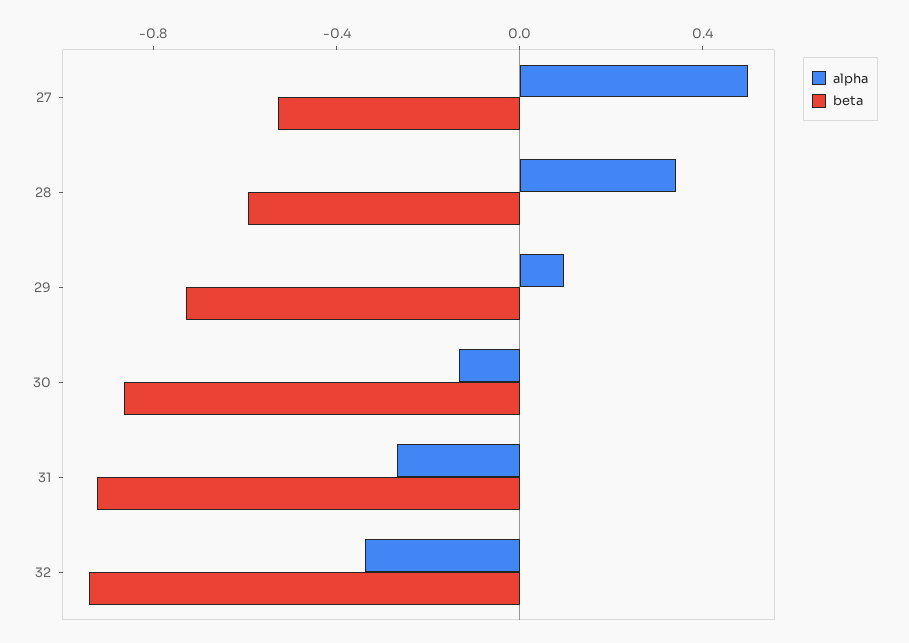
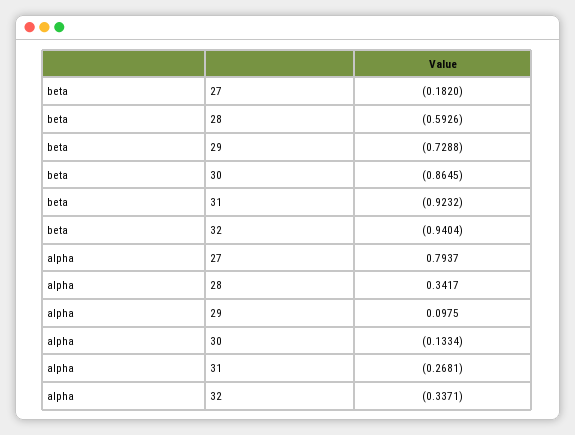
  {
    "alpha": {
-     "27": 0.5,
+     "27": 0.7937,
      "28": 0.3417,
      "29": 0.0975,
      "30": -0.1334,
      "31": -0.2681,
      "32": -0.3371
    },
    "beta": {
-     "27": -0.5,
+     "27": -0.182,
      "28": -0.5926,
      "29": -0.7288,
      "30": -0.8645,
      "31": -0.9232,
      "32": -0.9404
    }
  }

